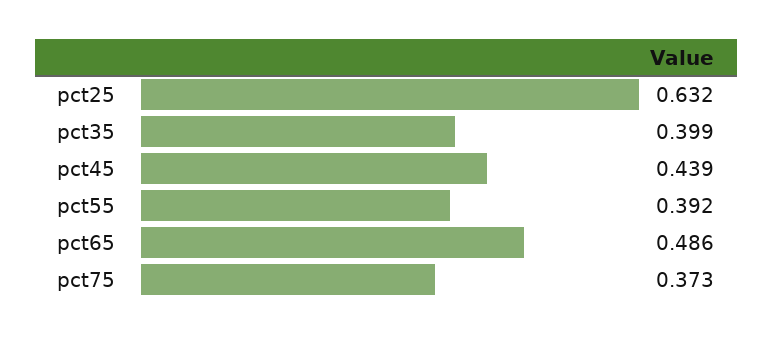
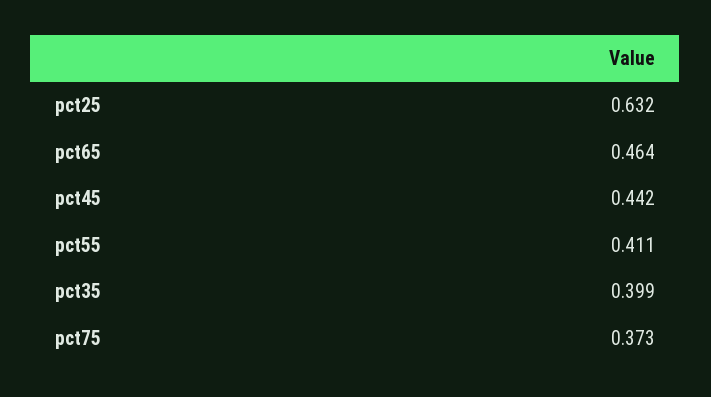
  {
    "pct25": 0.632,
    "pct35": 0.399,
-   "pct45": 0.439,
+   "pct45": 0.442,
-   "pct55": 0.392,
+   "pct55": 0.411,
-   "pct65": 0.486,
+   "pct65": 0.464,
    "pct75": 0.373
  }

